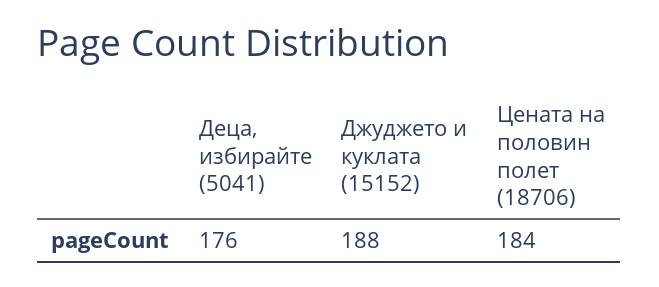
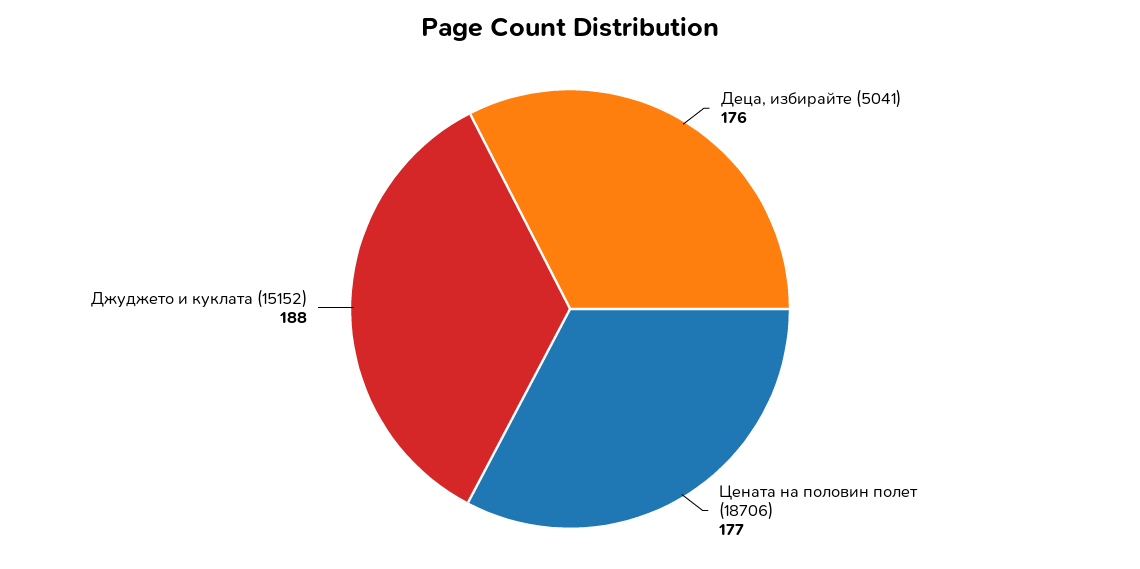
  {
    "Деца, избирайте (5041)": 176,
    "Джуджето и куклата (15152)": 188,
-   "Цената на половин полет (18706)": 184
+   "Цената на половин полет (18706)": 177
  }

